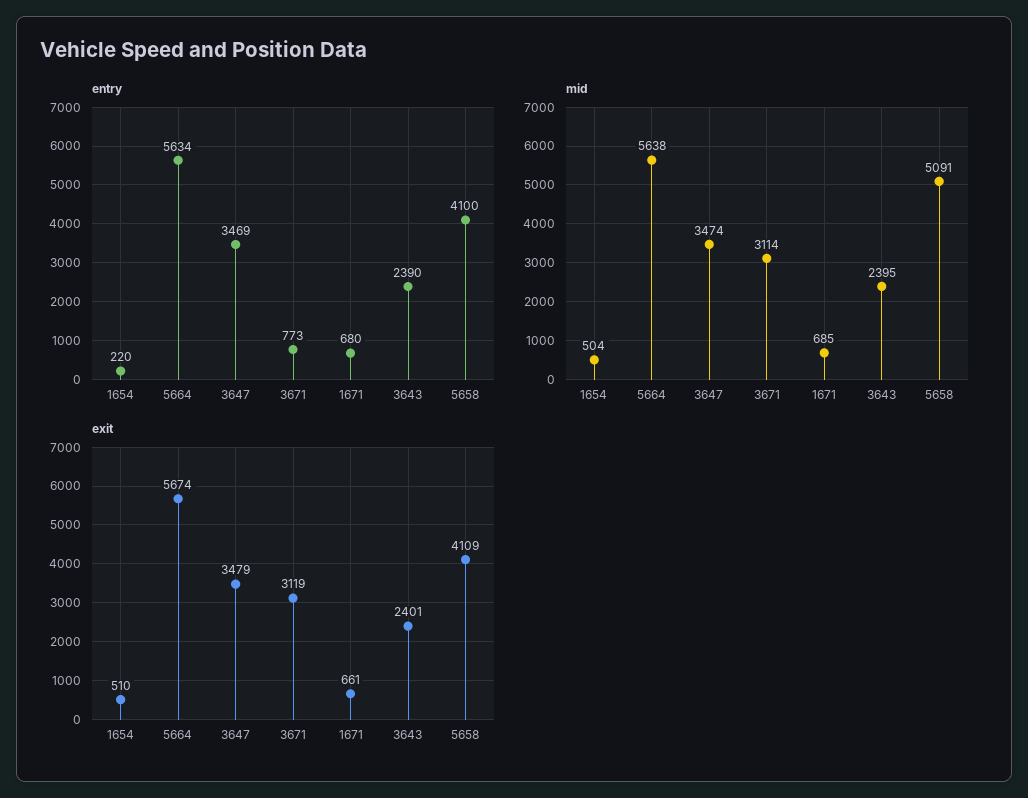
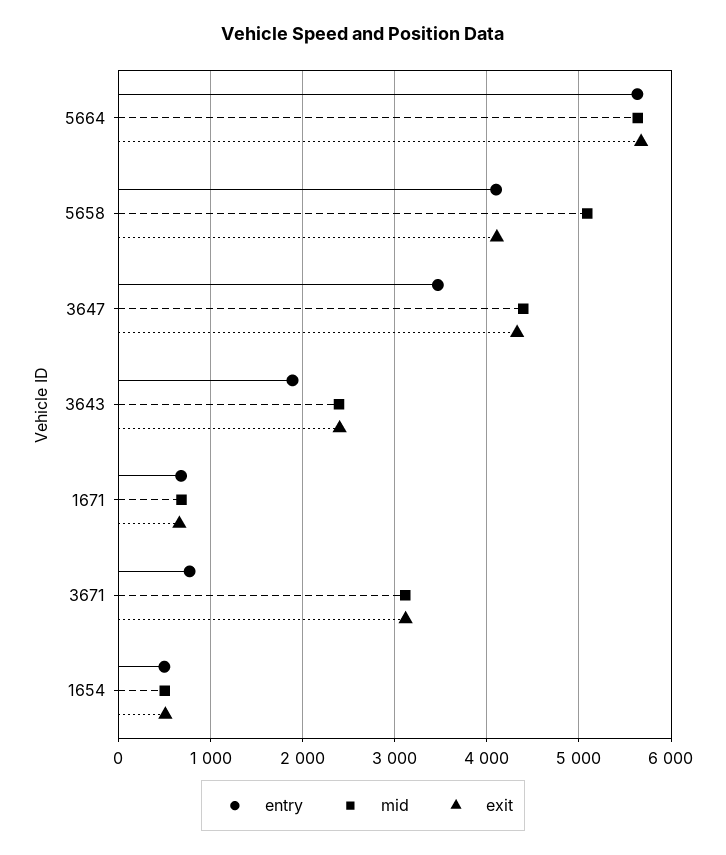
  {
    "entry": {
-     "1654": 220,
+     "1654": 500,
      "5664": 5634,
      "3647": 3469,
      "3671": 773,
      "1671": 680,
-     "3643": 2390,
+     "3643": 1900,
      "5658": 4100
    },
    "mid": {
      "1654": 504,
      "5664": 5638,
-     "3647": 3474,
+     "3647": 4400,
      "3671": 3114,
      "1671": 685,
      "3643": 2395,
      "5658": 5091
    },
    "exit": {
      "1654": 510,
      "5664": 5674,
-     "3647": 3479,
+     "3647": 4300,
      "3671": 3119,
      "1671": 661,
      "3643": 2401,
      "5658": 4109
    }
  }

